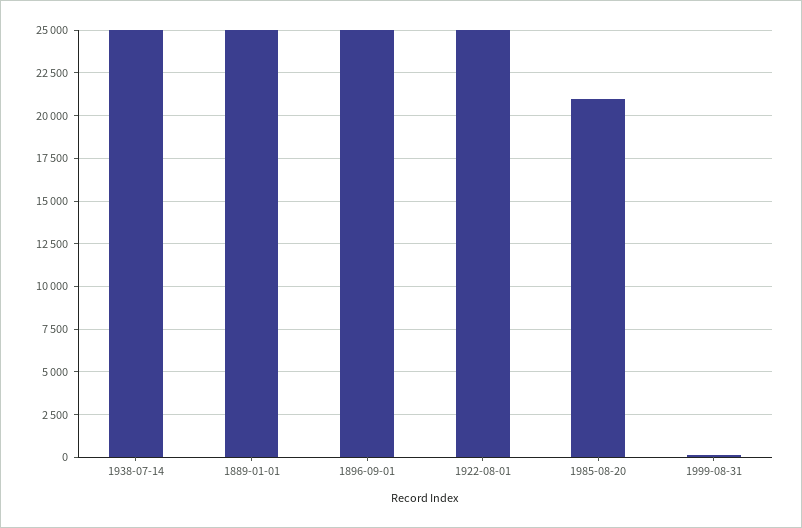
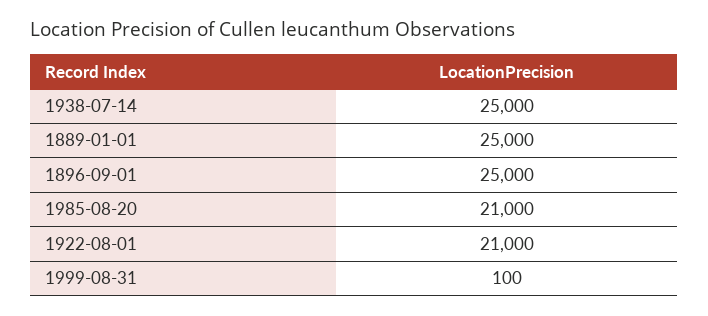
  {
    "1938-07-14": 25000,
    "1889-01-01": 25000,
    "1896-09-01": 25000,
-   "1922-08-01": 25000,
+   "1922-08-01": 21000,
    "1985-08-20": 21000,
    "1999-08-31": 100
  }

